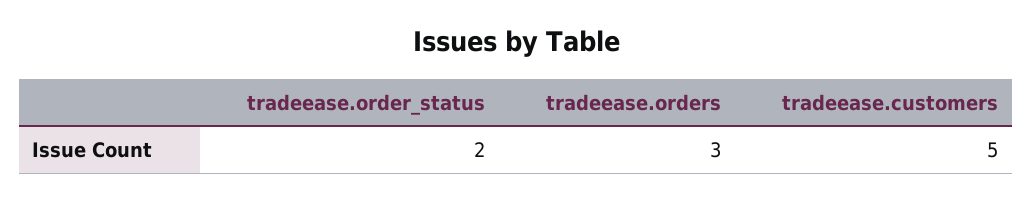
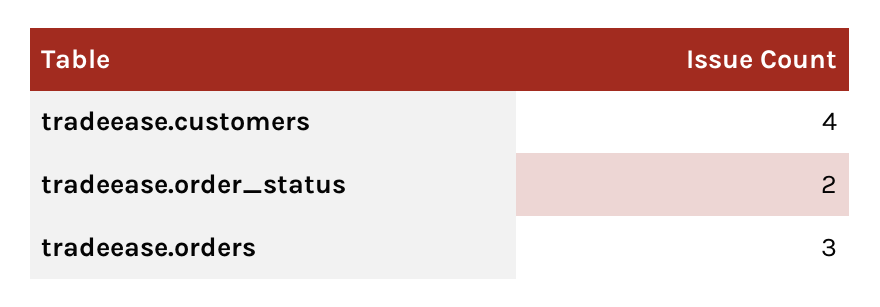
  {
    "tradeease.order_status": 2,
    "tradeease.orders": 3,
-   "tradeease.customers": 5
+   "tradeease.customers": 4
  }

